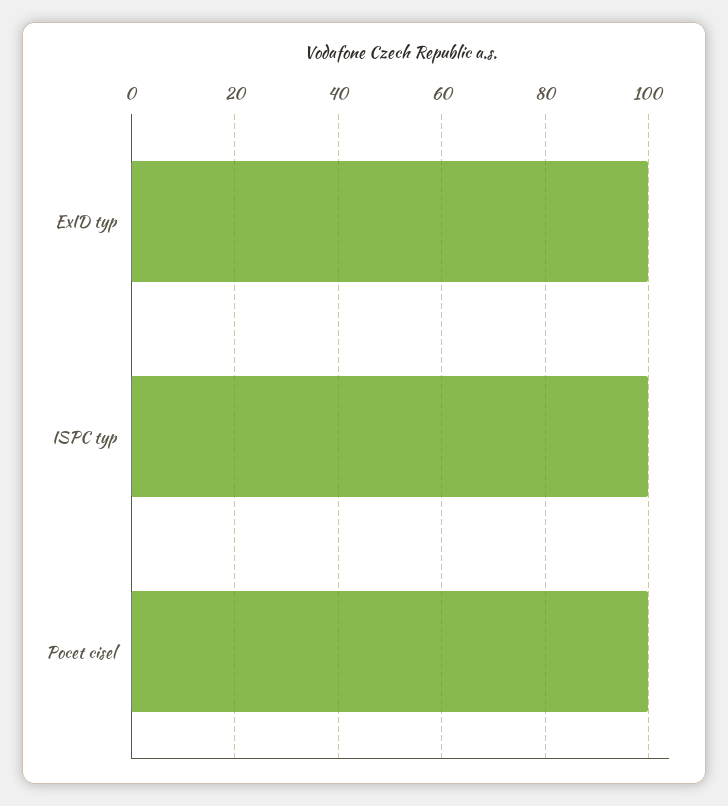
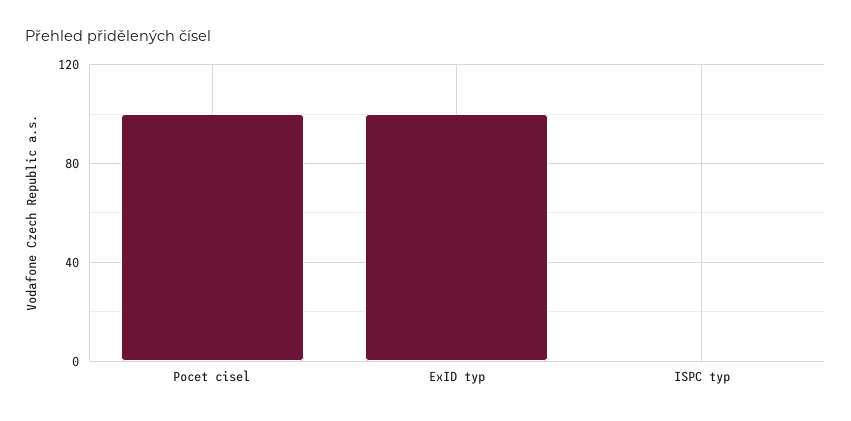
  {
    "ExID typ": 100,
-   "ISPC typ": 100,
+   "ISPC typ": 0,
    "Pocet cisel": 100
  }

